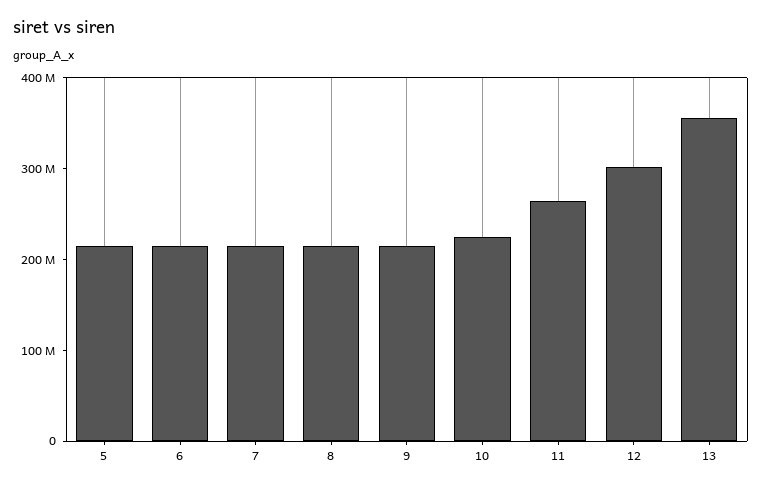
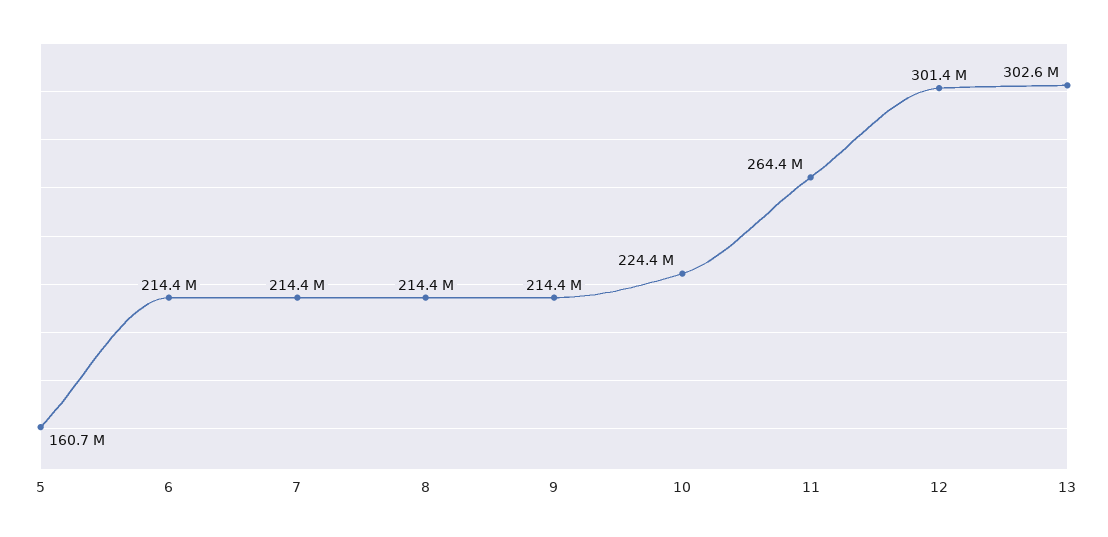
  {
-   "5": 220000000,
+   "5": 160700000,
    "6": 214400000,
    "7": 214400000,
    "8": 214400000,
    "9": 214400000,
    "10": 224400000,
    "11": 264400000,
    "12": 301400000,
-   "13": 360000000
+   "13": 302600000
  }

